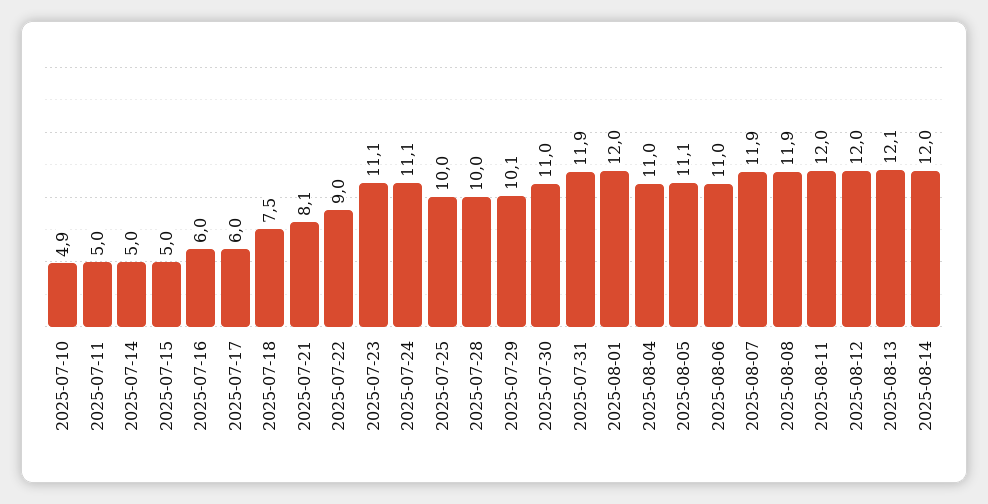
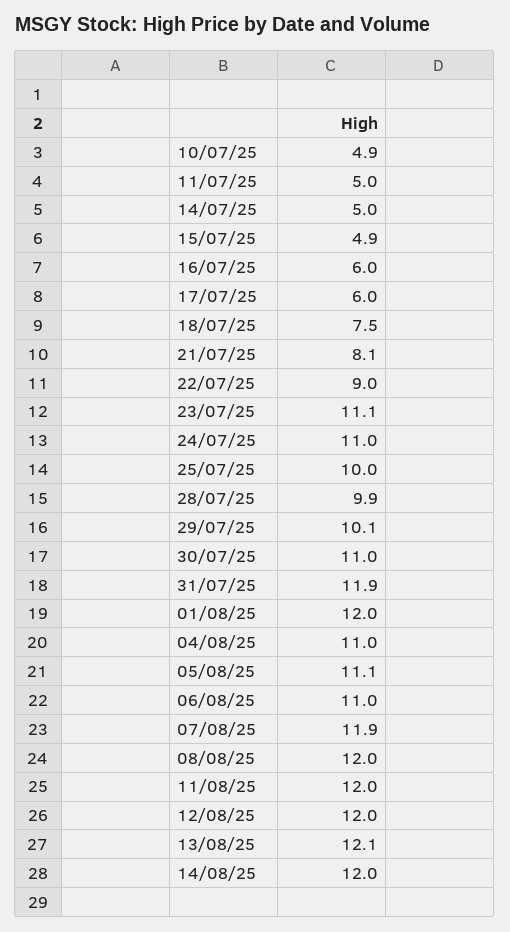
  {
    "2025-07-10": 4.9,
    "2025-07-11": 5,
    "2025-07-14": 5,
-   "2025-07-15": 5,
+   "2025-07-15": 4.9,
    "2025-07-16": 6,
    "2025-07-17": 6,
    "2025-07-18": 7.5,
    "2025-07-21": 8.1,
    "2025-07-22": 9,
    "2025-07-23": 11.1,
-   "2025-07-24": 11.1,
+   "2025-07-24": 11,
    "2025-07-25": 10,
-   "2025-07-28": 10,
+   "2025-07-28": 9.9,
    "2025-07-29": 10.1,
    "2025-07-30": 11,
    "2025-07-31": 11.9,
    "2025-08-01": 12,
    "2025-08-04": 11,
    "2025-08-05": 11.1,
    "2025-08-06": 11,
    "2025-08-07": 11.9,
-   "2025-08-08": 11.9,
+   "2025-08-08": 12,
    "2025-08-11": 12,
    "2025-08-12": 12,
    "2025-08-13": 12.1,
    "2025-08-14": 12
  }

